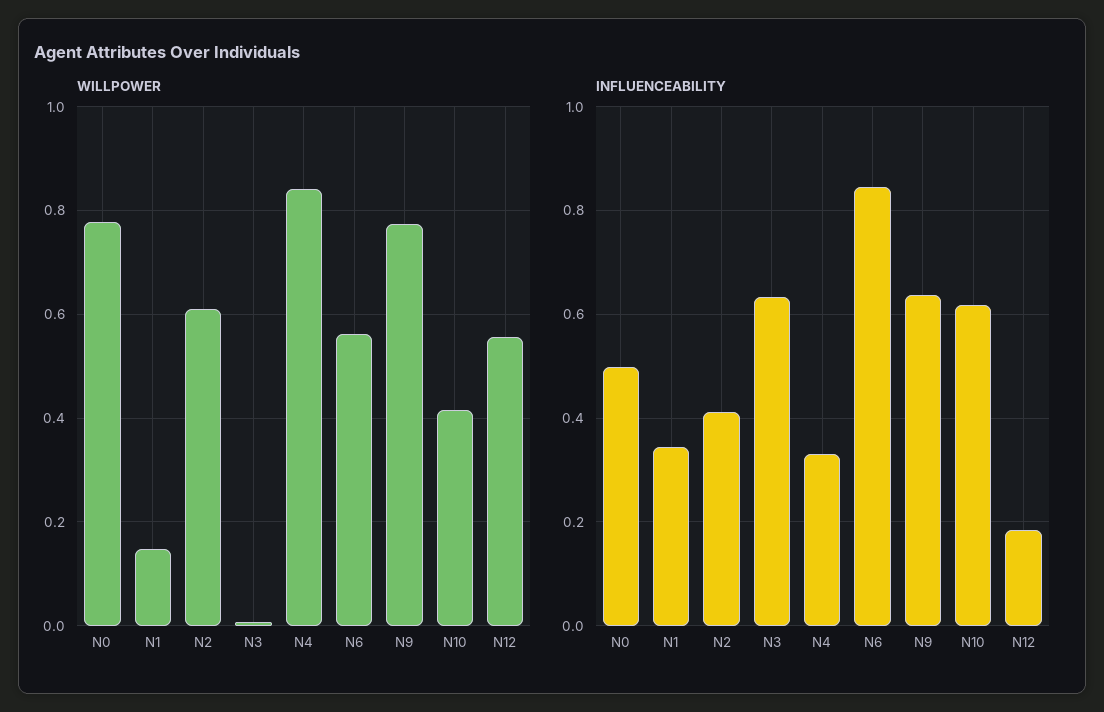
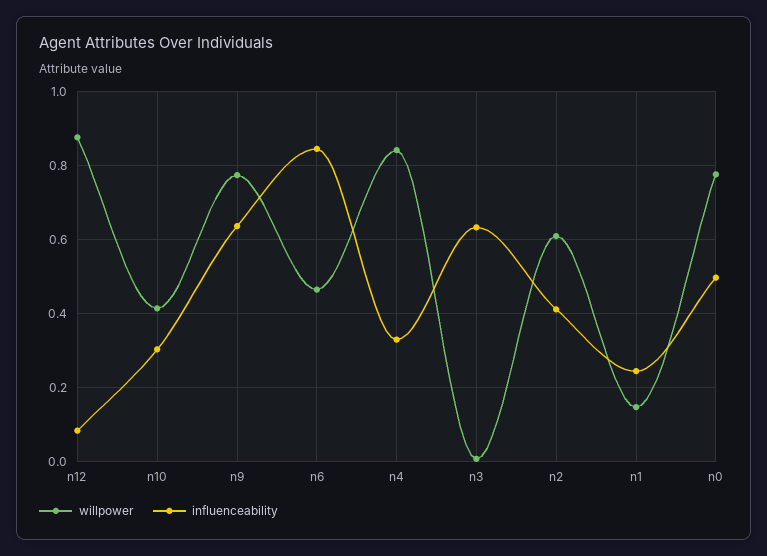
  {
    "WILLPOWER": {
      "N0": 0.78,
      "N1": 0.14,
      "N2": 0.62,
      "N3": 0,
      "N4": 0.84,
-     "N6": 0.56,
+     "N6": 0.46,
      "N9": 0.78,
      "N10": 0.42,
-     "N12": 0.56
+     "N12": 0.88
    },
    "INFLUENCEABILITY": {
      "N0": 0.5,
-     "N1": 0.34,
+     "N1": 0.24,
      "N2": 0.42,
      "N3": 0.64,
      "N4": 0.34,
      "N6": 0.84,
      "N9": 0.64,
-     "N10": 0.62,
+     "N10": 0.3,
-     "N12": 0.18
+     "N12": 0.08
    }
  }

